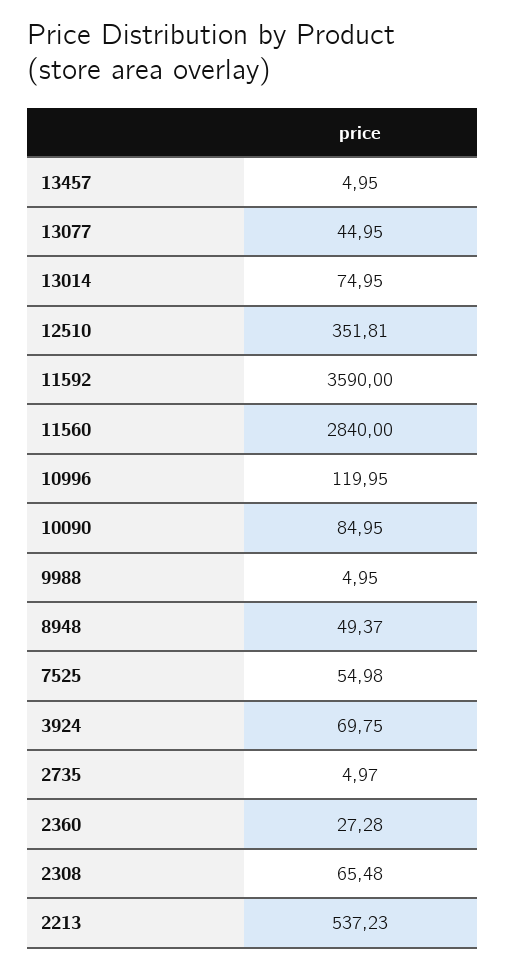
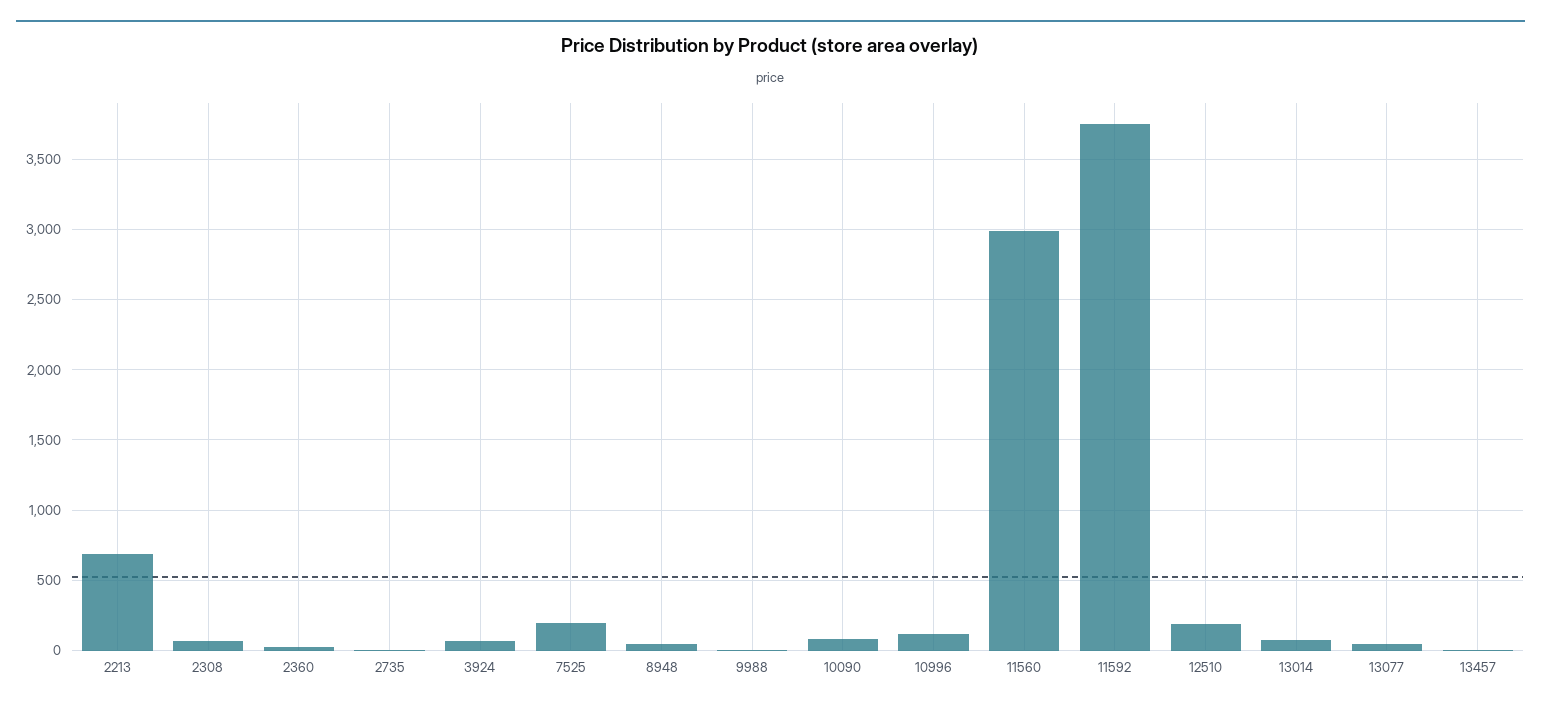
  {
    "13457": 4.95,
    "13077": 44.95,
    "13014": 74.95,
-   "12510": 351.81,
+   "12510": 200,
-   "11592": 3590,
+   "11592": 3750,
-   "11560": 2840,
+   "11560": 3000,
    "10996": 119.95,
    "10090": 84.95,
    "9988": 4.95,
    "8948": 49.37,
-   "7525": 54.98,
+   "7525": 200,
    "3924": 69.75,
    "2735": 4.97,
    "2360": 27.28,
    "2308": 65.48,
-   "2213": 537.23
+   "2213": 700
  }

